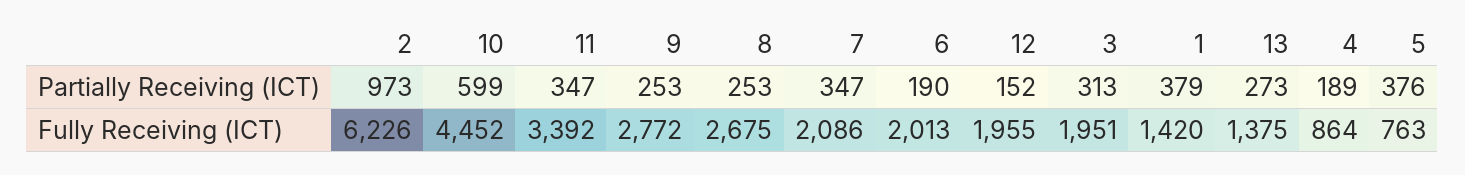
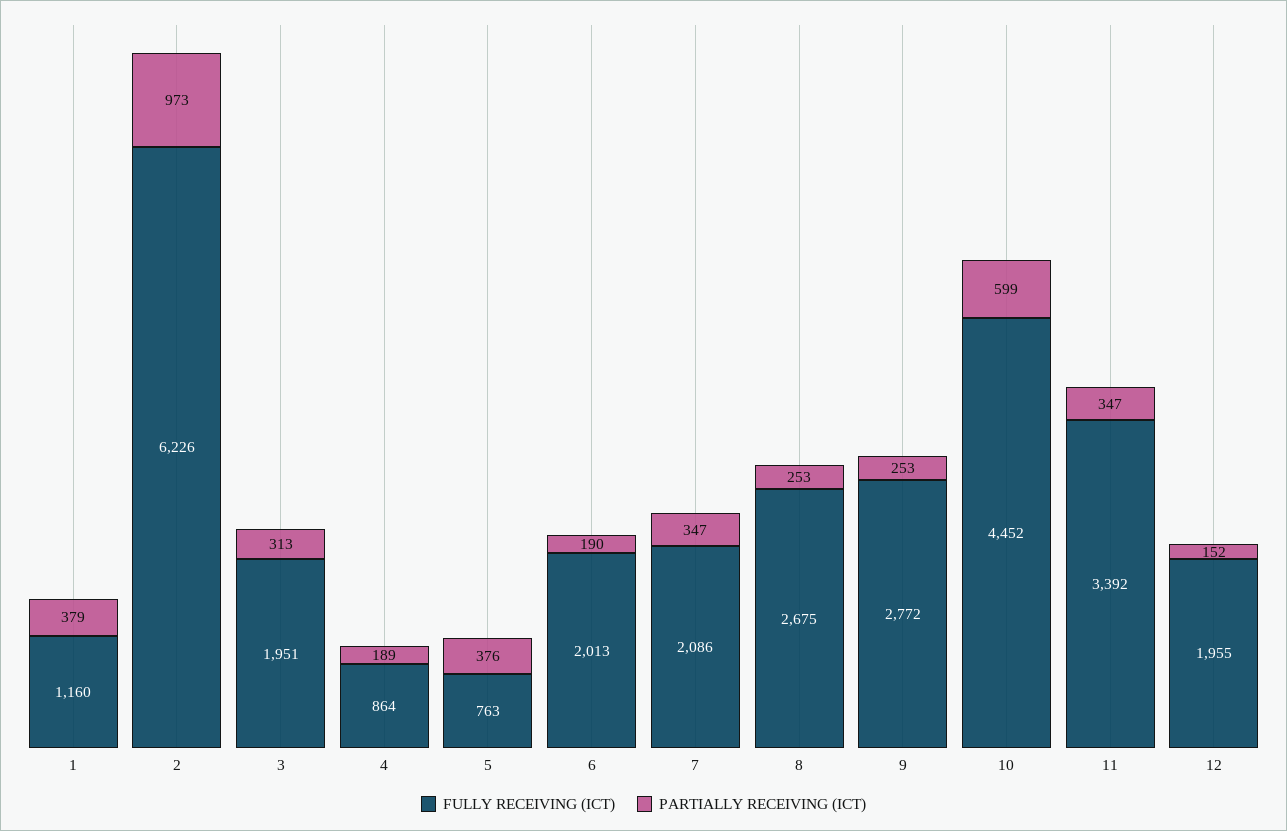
  {
    "Partially Receiving (ICT)": {
      "2": 973,
      "10": 599,
      "11": 347,
      "9": 253,
      "8": 253,
      "7": 347,
      "6": 190,
      "12": 152,
      "3": 313,
      "1": 379,
-     "13": 273,
      "4": 189,
      "5": 376
    },
    "Fully Receiving (ICT)": {
      "2": 6226,
      "10": 4452,
      "11": 3392,
      "9": 2772,
      "8": 2675,
      "7": 2086,
      "6": 2013,
      "12": 1955,
      "3": 1951,
-     "1": 1420,
+     "1": 1160,
-     "13": 1375,
      "4": 864,
      "5": 763
    }
  }

